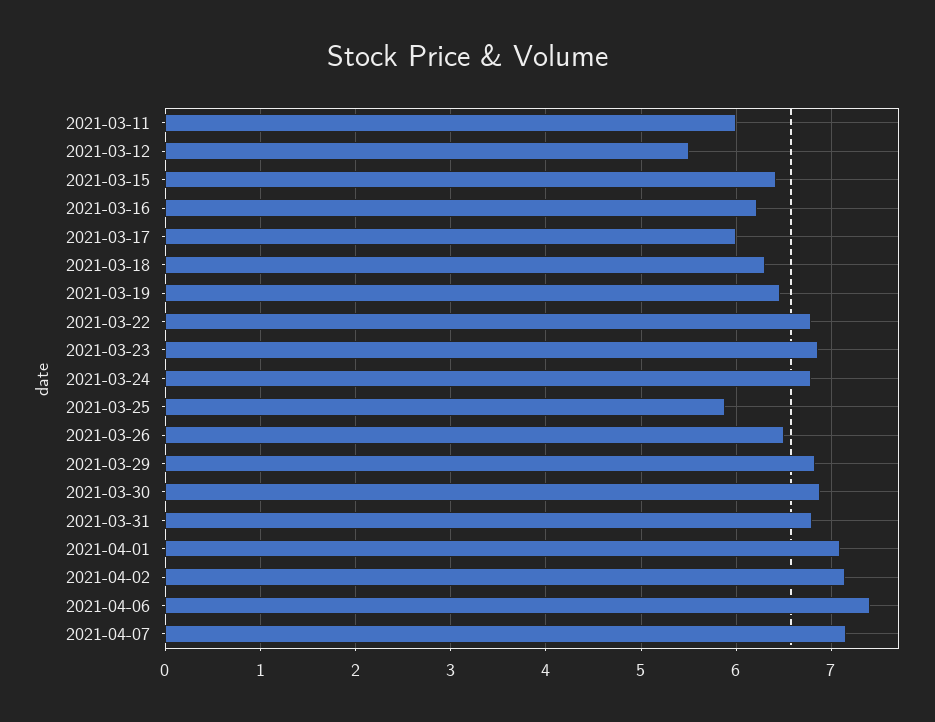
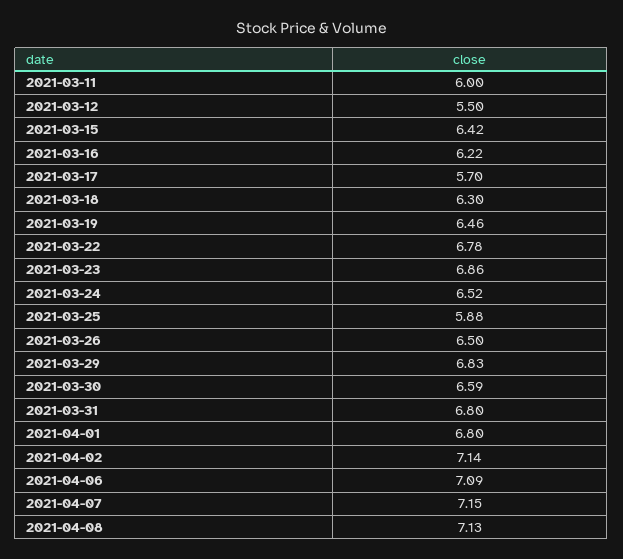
  {
    "2021-03-11": 6,
    "2021-03-12": 5.5,
    "2021-03-15": 6.42,
    "2021-03-16": 6.22,
-   "2021-03-17": 6,
+   "2021-03-17": 5.7,
    "2021-03-18": 6.3,
    "2021-03-19": 6.46,
    "2021-03-22": 6.78,
    "2021-03-23": 6.86,
-   "2021-03-24": 6.8,
+   "2021-03-24": 6.52,
    "2021-03-25": 5.88,
    "2021-03-26": 6.5,
    "2021-03-29": 6.83,
-   "2021-03-30": 6.9,
+   "2021-03-30": 6.59,
    "2021-03-31": 6.8,
-   "2021-04-01": 7.1,
+   "2021-04-01": 6.8,
    "2021-04-02": 7.14,
-   "2021-04-06": 7.4,
+   "2021-04-06": 7.09,
-   "2021-04-07": 7.15
+   "2021-04-07": 7.15,
+   "2021-04-08": 7.13
  }

